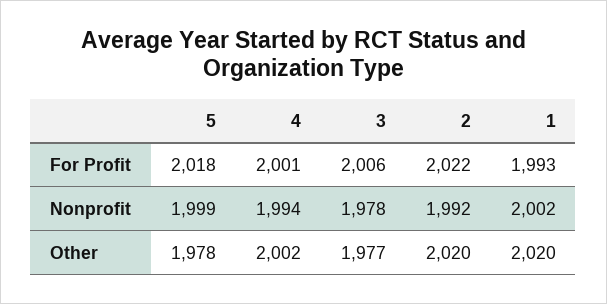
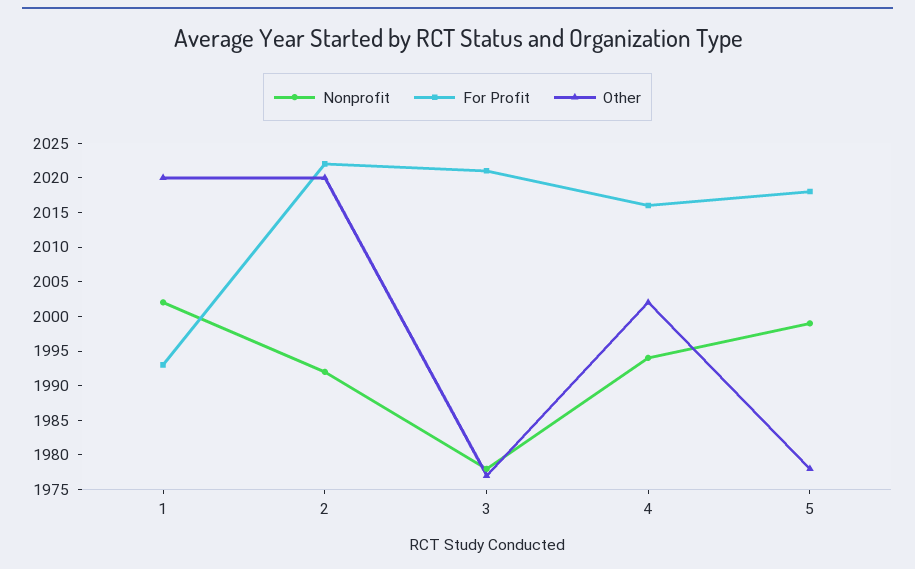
  {
    "For Profit": {
      "5": 2018,
-     "4": 2001,
+     "4": 2015,
-     "3": 2006,
+     "3": 2020,
      "2": 2022,
      "1": 1993
    },
    "Nonprofit": {
      "5": 1999,
      "4": 1994,
      "3": 1978,
      "2": 1992,
      "1": 2002
    },
    "Other": {
      "5": 1978,
      "4": 2002,
      "3": 1977,
      "2": 2020,
      "1": 2020
    }
  }

